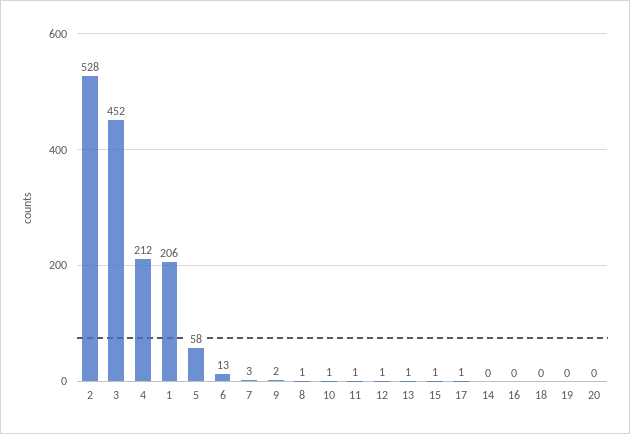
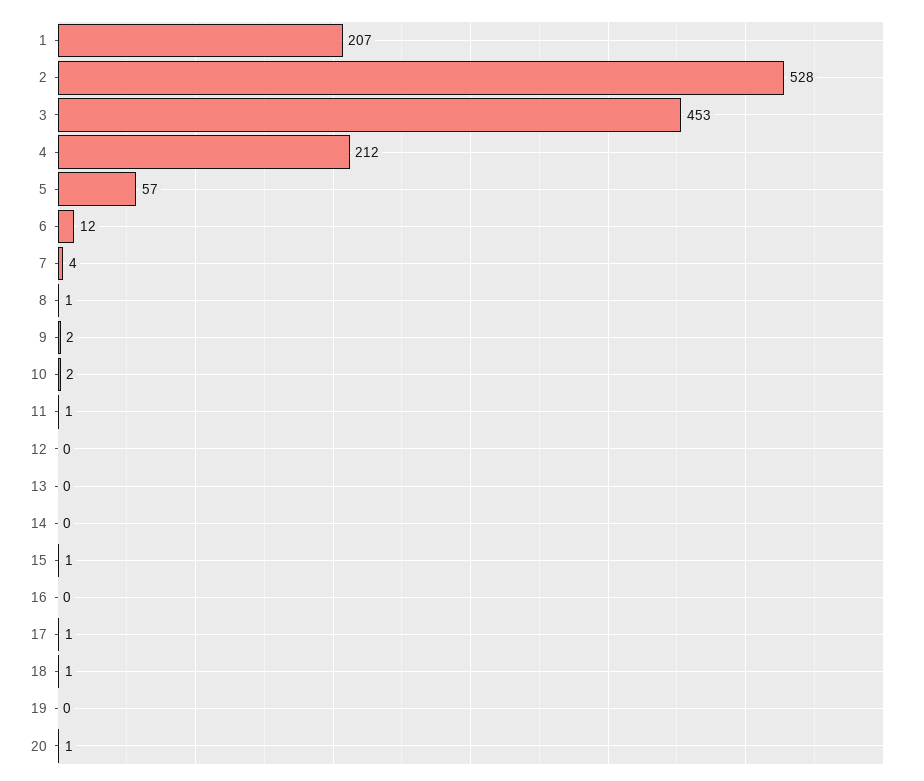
  {
    "2": 528,
-   "3": 452,
+   "3": 453,
    "4": 212,
-   "1": 206,
+   "1": 207,
-   "5": 58,
+   "5": 57,
-   "6": 13,
+   "6": 12,
-   "7": 3,
+   "7": 4,
    "9": 2,
    "8": 1,
-   "10": 1,
+   "10": 2,
    "11": 1,
-   "12": 1,
+   "12": 0,
-   "13": 1,
+   "13": 0,
    "15": 1,
    "17": 1,
    "14": 0,
    "16": 0,
-   "18": 0,
+   "18": 1,
    "19": 0,
-   "20": 0
+   "20": 1
  }

